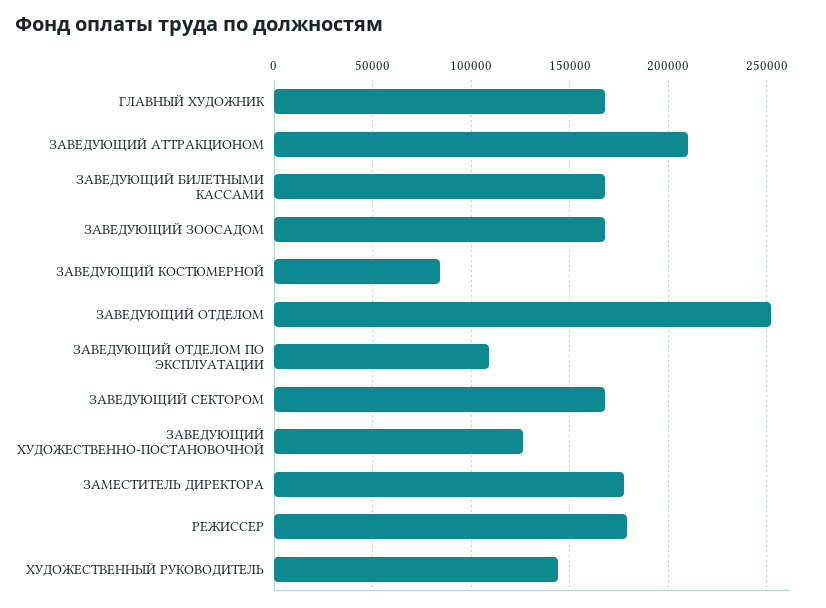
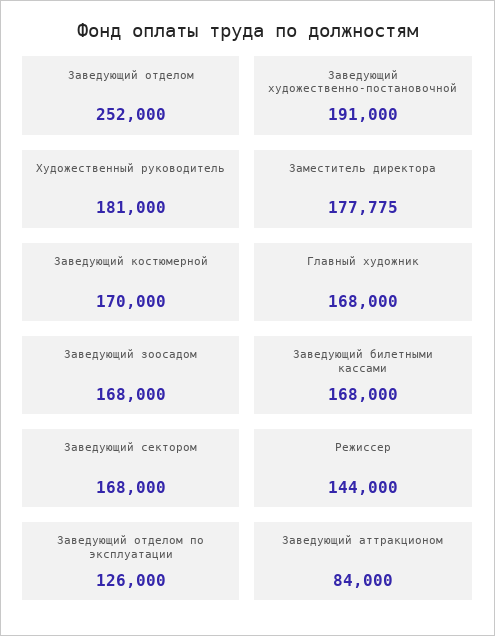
  {
    "ГЛАВНЫЙ ХУДОЖНИК": 168000,
-   "ЗАВЕДУЮЩИЙ АТТРАКЦИОНОМ": 210000,
+   "ЗАВЕДУЮЩИЙ АТТРАКЦИОНОМ": 84000,
    "ЗАВЕДУЮЩИЙ БИЛЕТНЫМИ КАССАМИ": 168000,
    "ЗАВЕДУЮЩИЙ ЗООСАДОМ": 168000,
-   "ЗАВЕДУЮЩИЙ КОСТЮМЕРНОЙ": 85000,
+   "ЗАВЕДУЮЩИЙ КОСТЮМЕРНОЙ": 170000,
    "ЗАВЕДУЮЩИЙ ОТДЕЛОМ": 252000,
-   "ЗАВЕДУЮЩИЙ ОТДЕЛОМ ПО ЭКСПЛУАТАЦИИ": 110000,
+   "ЗАВЕДУЮЩИЙ ОТДЕЛОМ ПО ЭКСПЛУАТАЦИИ": 126000,
    "ЗАВЕДУЮЩИЙ СЕКТОРОМ": 168000,
-   "ЗАВЕДУЮЩИЙ ХУДОЖЕСТВЕННО-ПОСТАНОВОЧНОЙ": 125000,
+   "ЗАВЕДУЮЩИЙ ХУДОЖЕСТВЕННО-ПОСТАНОВОЧНОЙ": 191000,
    "ЗАМЕСТИТЕЛЬ ДИРЕКТОРА": 177775,
-   "РЕЖИССЕР": 180000,
+   "РЕЖИССЕР": 144000,
-   "ХУДОЖЕСТВЕННЫЙ РУКОВОДИТЕЛЬ": 145000
+   "ХУДОЖЕСТВЕННЫЙ РУКОВОДИТЕЛЬ": 181000
  }

